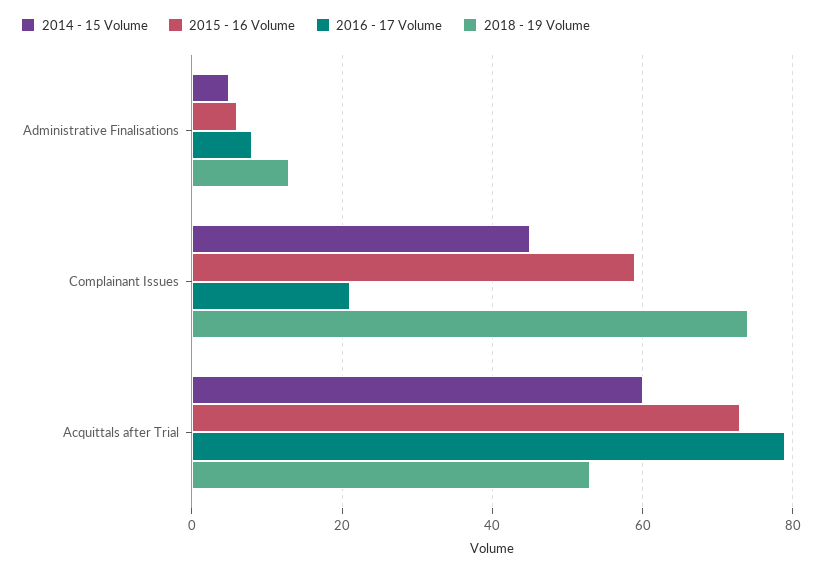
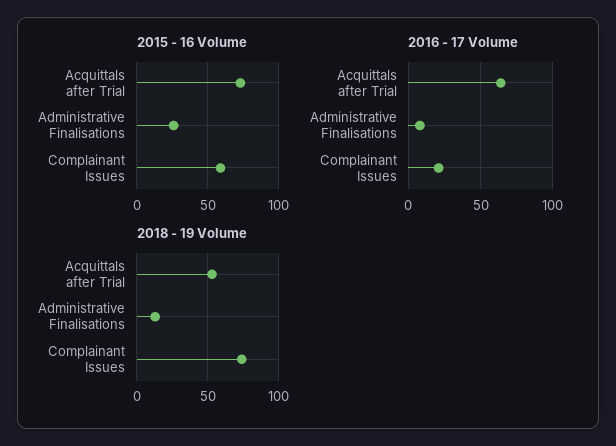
  {
-   "2014 - 15 Volume": {
-     "Administrative Finalisations": 5,
-     "Complainant Issues": 45,
-     "Acquittals after Trial": 60
-   },
    "2015 - 16 Volume": {
-     "Administrative Finalisations": 5,
+     "Administrative Finalisations": 25,
      "Complainant Issues": 60,
      "Acquittals after Trial": 75
    },
    "2016 - 17 Volume": {
      "Administrative Finalisations": 10,
      "Complainant Issues": 20,
-     "Acquittals after Trial": 80
+     "Acquittals after Trial": 65
    },
    "2018 - 19 Volume": {
      "Administrative Finalisations": 15,
      "Complainant Issues": 75,
      "Acquittals after Trial": 55
    }
  }

